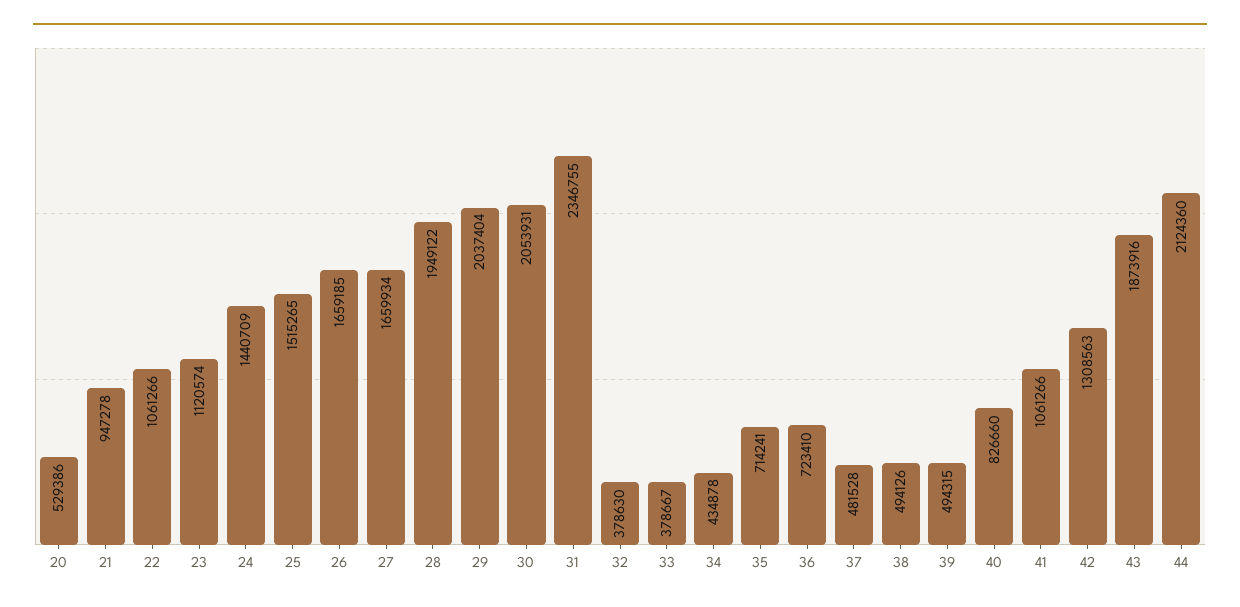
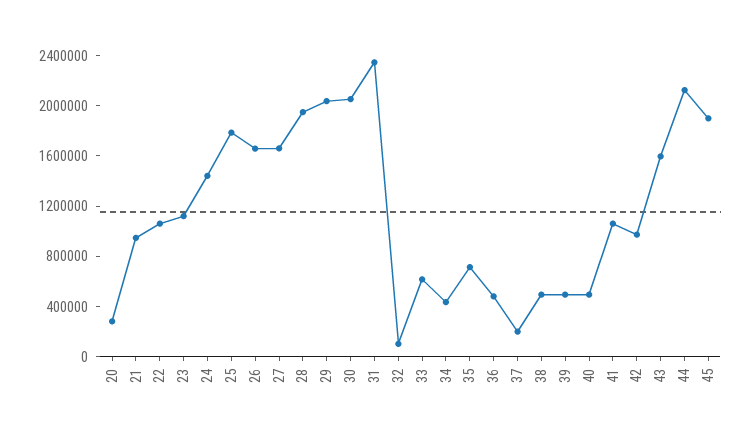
  {
-   "20": 529386,
+   "20": 300000,
    "21": 947278,
    "22": 1061266,
    "23": 1120574,
    "24": 1440709,
-   "25": 1515265,
+   "25": 1800000,
    "26": 1659185,
    "27": 1659934,
    "28": 1949122,
    "29": 2037404,
    "30": 2053931,
    "31": 2346755,
-   "32": 378630,
+   "32": 100000,
-   "33": 378667,
+   "33": 600000,
    "34": 434878,
    "35": 714241,
-   "36": 723410,
+   "36": 500000,
-   "37": 481528,
+   "37": 200000,
    "38": 494126,
    "39": 494315,
-   "40": 826660,
+   "40": 500000,
    "41": 1061266,
-   "42": 1308563,
+   "42": 1000000,
-   "43": 1873916,
+   "43": 1600000,
-   "44": 2124360
+   "44": 2124360,
+   "45": 1900000
  }

